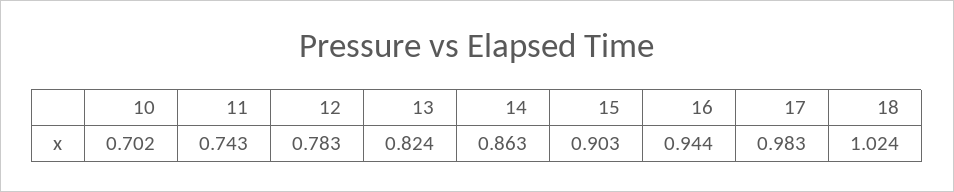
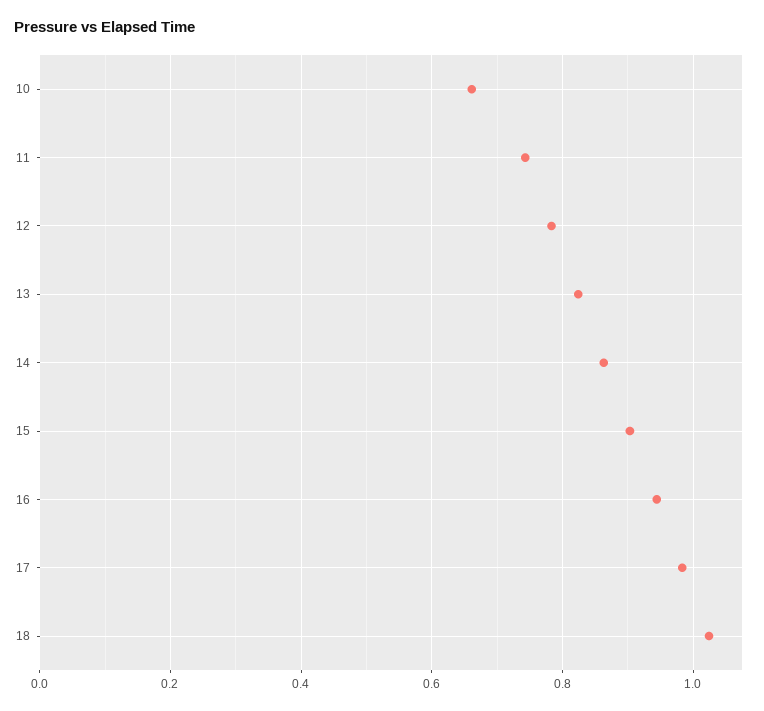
  {
-   "10": 0.702,
+   "10": 0.66,
    "11": 0.743,
    "12": 0.783,
    "13": 0.824,
    "14": 0.863,
    "15": 0.903,
    "16": 0.944,
    "17": 0.983,
    "18": 1.024
  }

